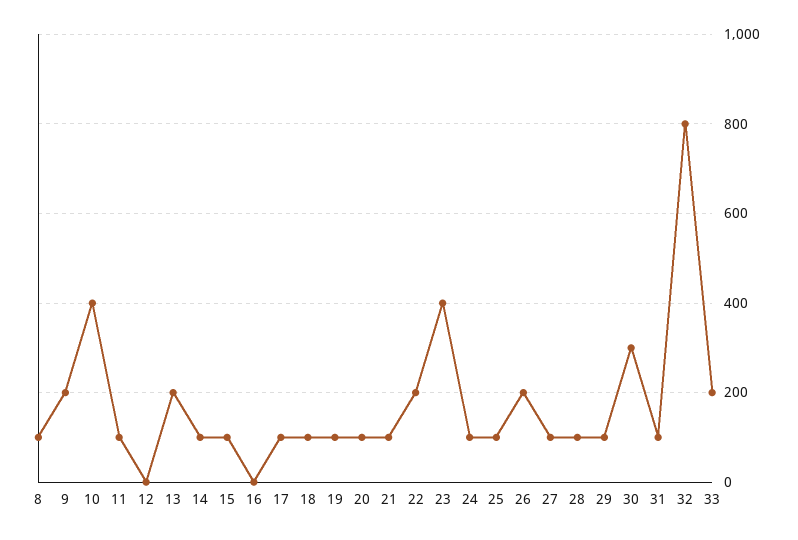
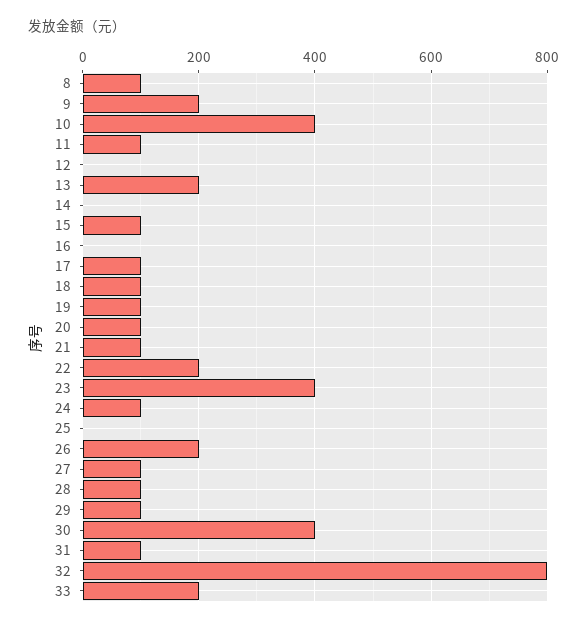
  {
    "8": 100,
    "9": 200,
    "10": 400,
    "11": 100,
    "12": 0,
    "13": 200,
-   "14": 100,
+   "14": 0,
    "15": 100,
    "16": 0,
    "17": 100,
    "18": 100,
    "19": 100,
    "20": 100,
    "21": 100,
    "22": 200,
    "23": 400,
    "24": 100,
-   "25": 100,
+   "25": 0,
    "26": 200,
    "27": 100,
    "28": 100,
    "29": 100,
-   "30": 300,
+   "30": 400,
    "31": 100,
    "32": 800,
    "33": 200
  }

